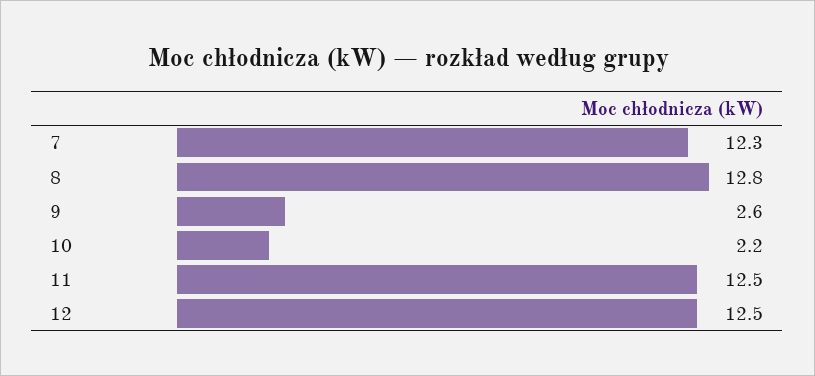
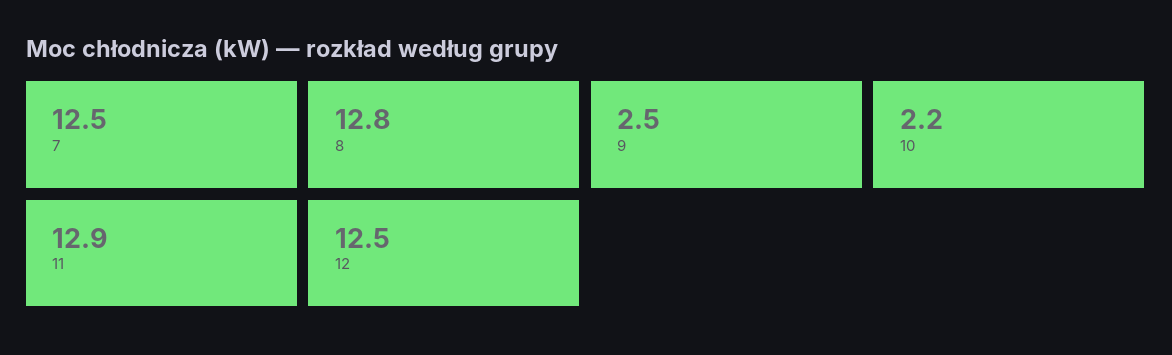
  {
-   "7": 12.3,
+   "7": 12.5,
    "8": 12.8,
-   "9": 2.6,
+   "9": 2.5,
    "10": 2.2,
-   "11": 12.5,
+   "11": 12.9,
    "12": 12.5
  }

